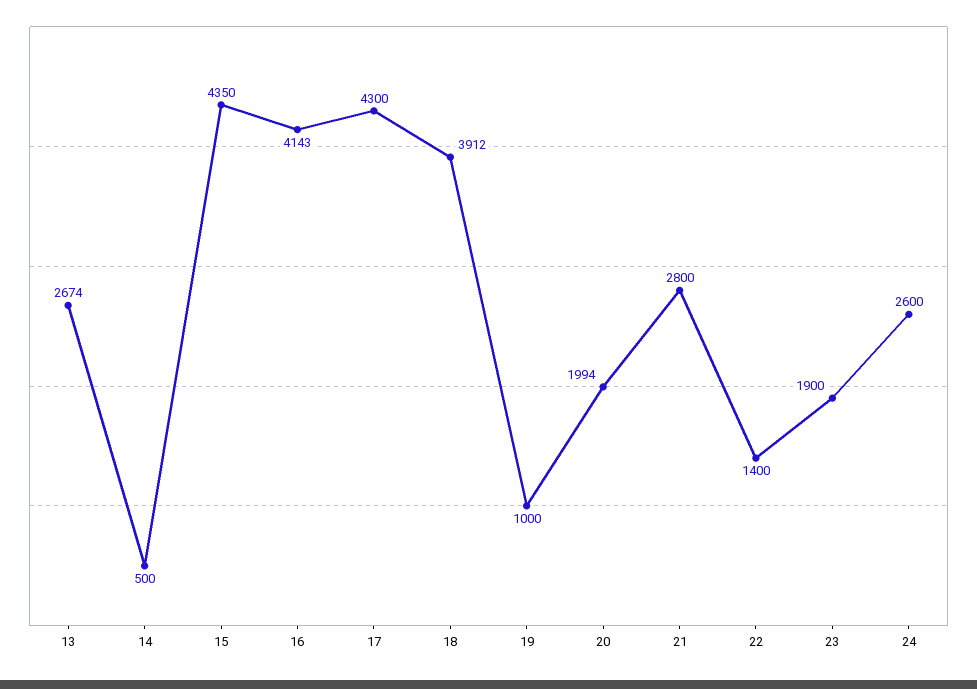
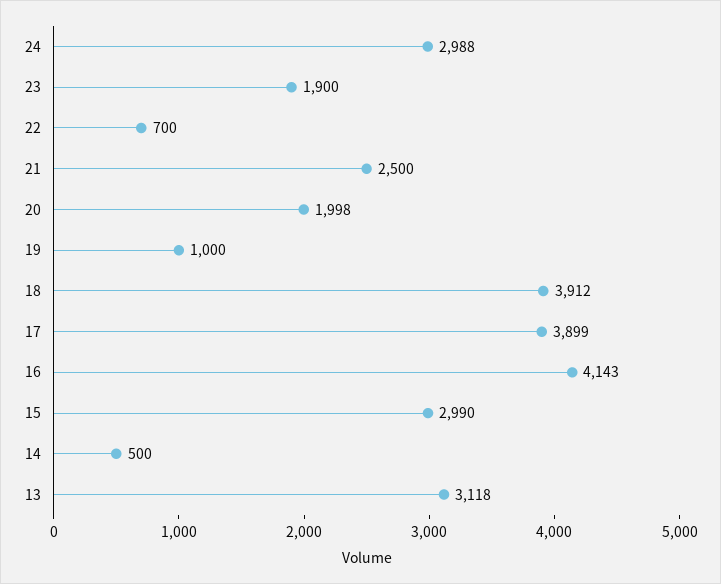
  {
-   "13": 2674,
+   "13": 3118,
    "14": 500,
-   "15": 4350,
+   "15": 2990,
    "16": 4143,
-   "17": 4300,
+   "17": 3899,
    "18": 3912,
    "19": 1000,
-   "20": 1994,
+   "20": 1998,
-   "21": 2800,
+   "21": 2500,
-   "22": 1400,
+   "22": 700,
    "23": 1900,
-   "24": 2600
+   "24": 2988
  }

